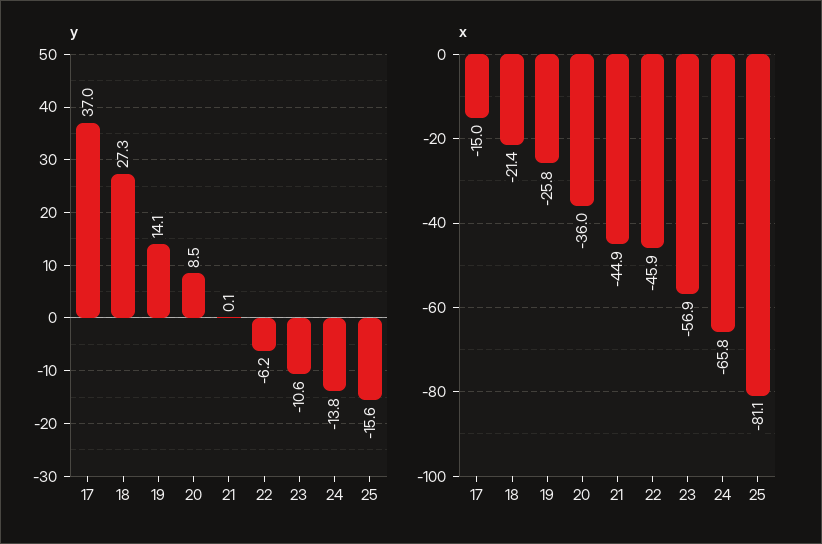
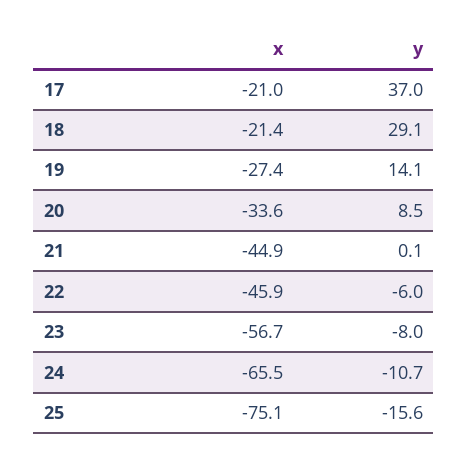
  {
    "y": {
      "17": 37,
-     "18": 27.3,
+     "18": 29.1,
      "19": 14.1,
      "20": 8.5,
      "21": 0.1,
-     "22": -6.2,
+     "22": -6,
-     "23": -10.6,
+     "23": -8,
-     "24": -13.8,
+     "24": -10.7,
      "25": -15.6
    },
    "x": {
-     "17": -15,
+     "17": -21,
      "18": -21.4,
-     "19": -25.8,
+     "19": -27.4,
-     "20": -36,
+     "20": -33.6,
      "21": -44.9,
      "22": -45.9,
-     "23": -56.9,
+     "23": -56.7,
-     "24": -65.8,
+     "24": -65.5,
-     "25": -81.1
+     "25": -75.1
    }
  }

